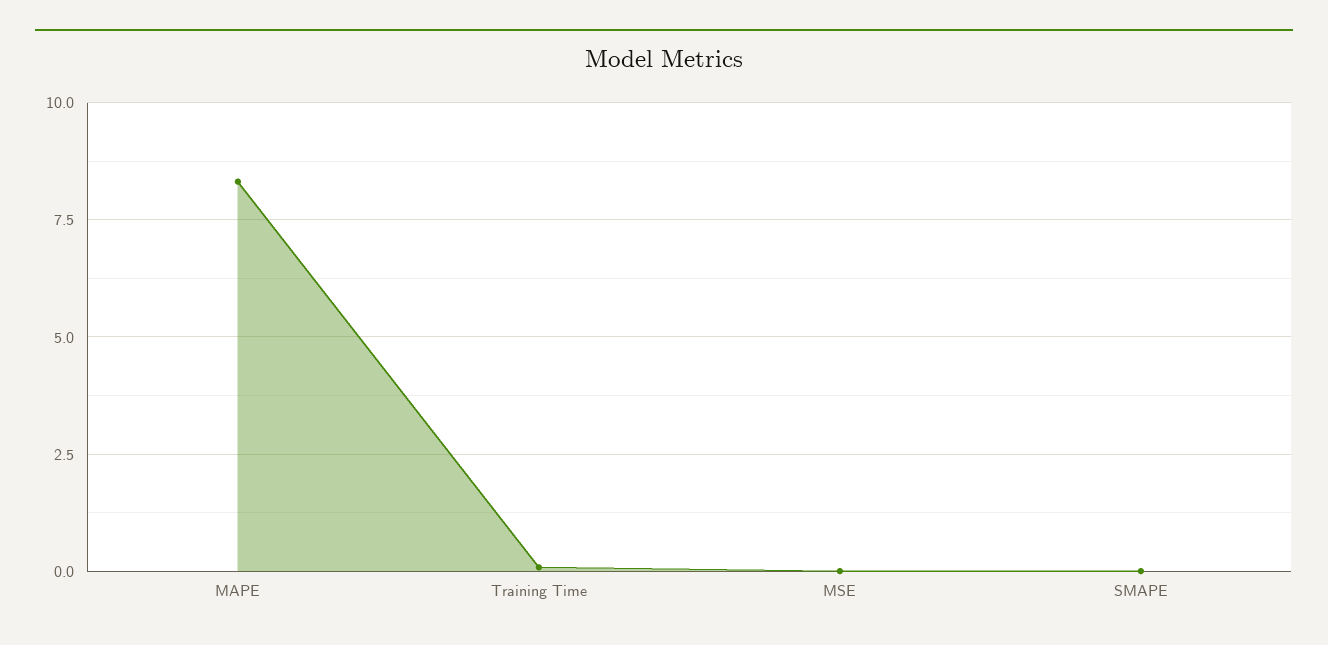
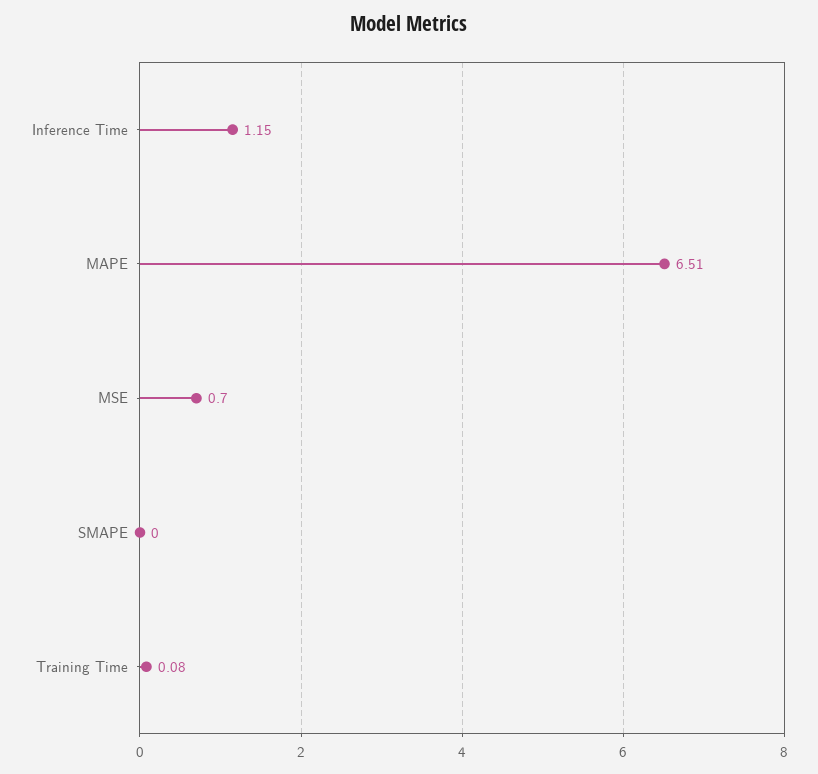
  {
-   "MAPE": 8.25,
+   "MAPE": 6.51,
    "Training Time": 0.08,
-   "MSE": 0,
+   "MSE": 0.7,
-   "SMAPE": 0
+   "SMAPE": 0,
+   "Inference Time": 1.15
  }

